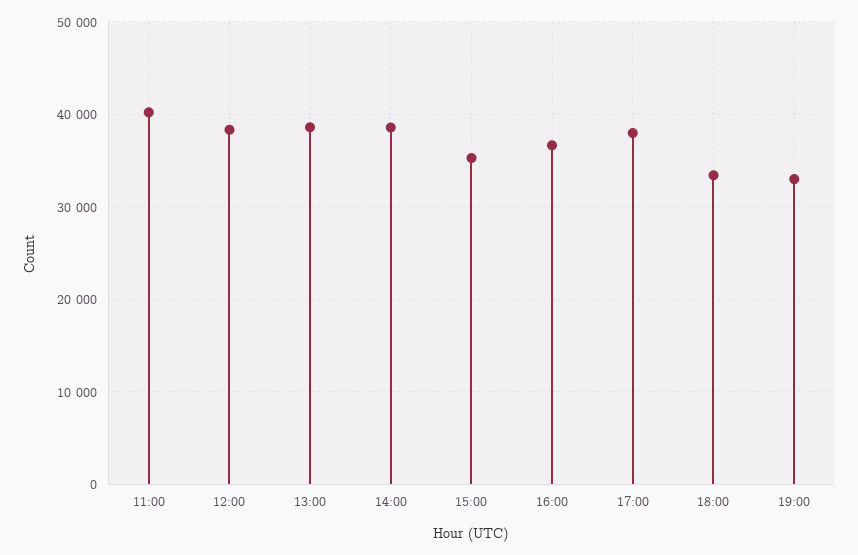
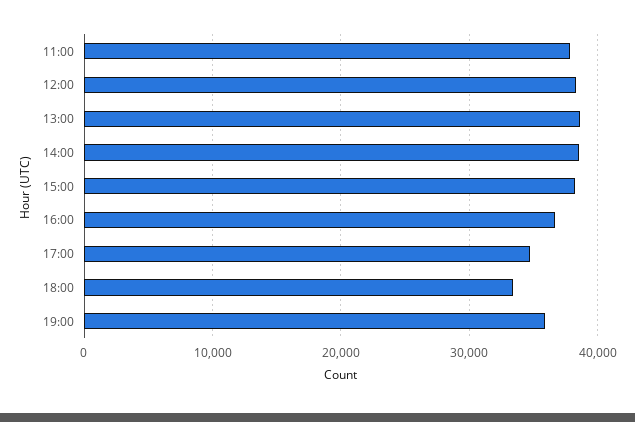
  {
-   "11:00": 40000,
+   "11:00": 38000,
    "12:00": 38000,
    "13:00": 39000,
    "14:00": 39000,
-   "15:00": 35000,
+   "15:00": 38000,
    "16:00": 37000,
-   "17:00": 38000,
+   "17:00": 35000,
    "18:00": 33000,
-   "19:00": 33000
+   "19:00": 36000
  }

